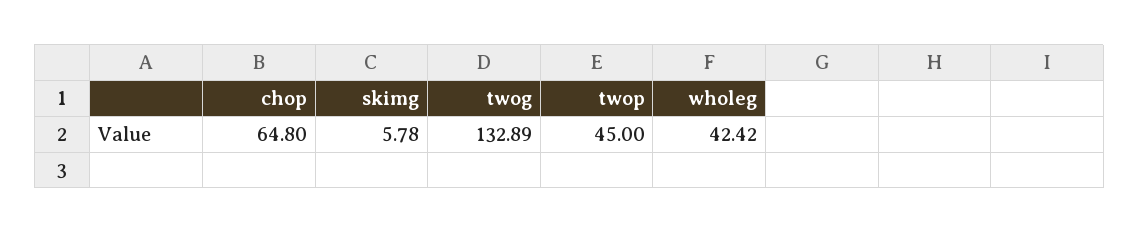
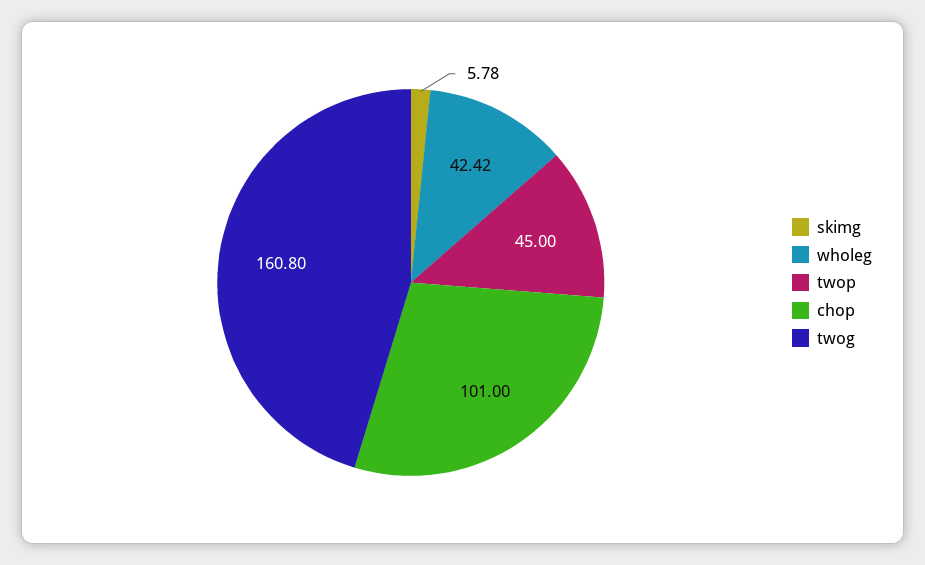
  {
-   "chop": 64.8,
+   "chop": 101,
    "skimg": 5.78,
-   "twog": 132.89,
+   "twog": 160.8,
    "twop": 45,
    "wholeg": 42.42
  }

